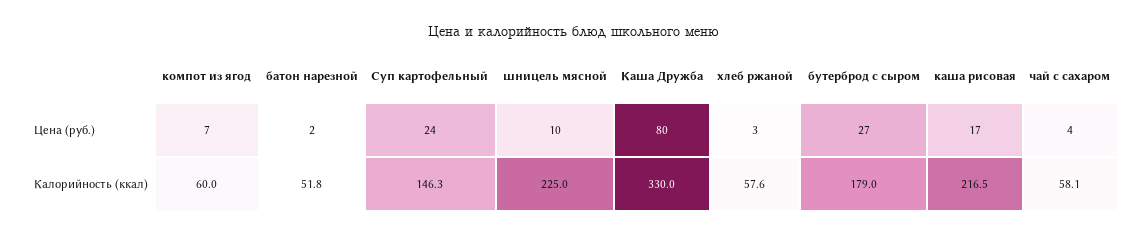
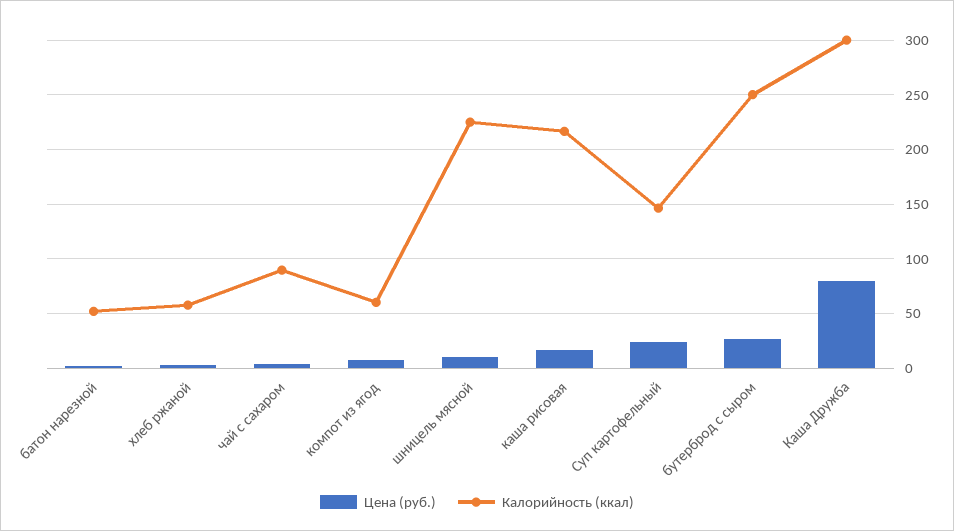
  {
    "Цена (руб.)": {
      "компот из ягод": 7,
      "батон нарезной": 2,
      "Суп картофельный": 24,
      "шницель мясной": 10,
      "Каша Дружба": 80,
      "хлеб ржаной": 3,
      "бутерброд с сыром": 27,
      "каша рисовая": 17,
      "чай с сахаром": 4
    },
    "Калорийность (ккал)": {
      "компот из ягод": 60,
      "батон нарезной": 51.8,
      "Суп картофельный": 146.3,
      "шницель мясной": 225,
-     "Каша Дружба": 330,
+     "Каша Дружба": 300,
      "хлеб ржаной": 57.6,
-     "бутерброд с сыром": 179,
+     "бутерброд с сыром": 250,
      "каша рисовая": 216.5,
-     "чай с сахаром": 58.1
+     "чай с сахаром": 90
    }
  }

